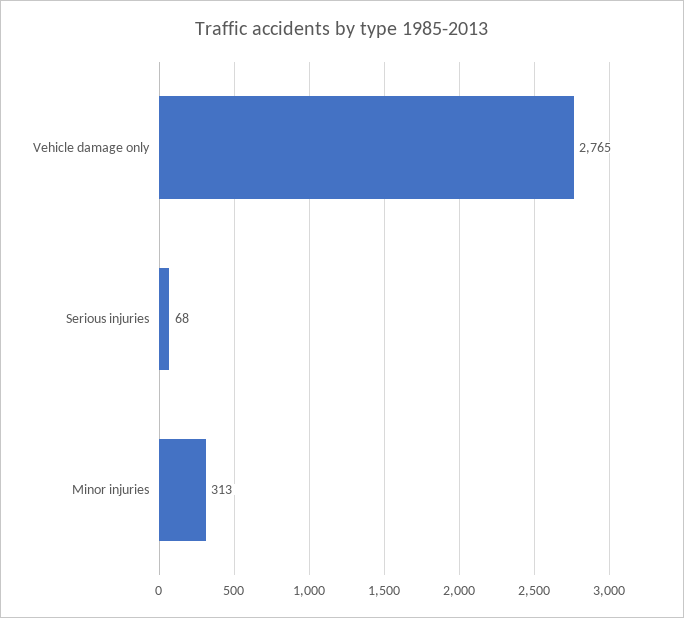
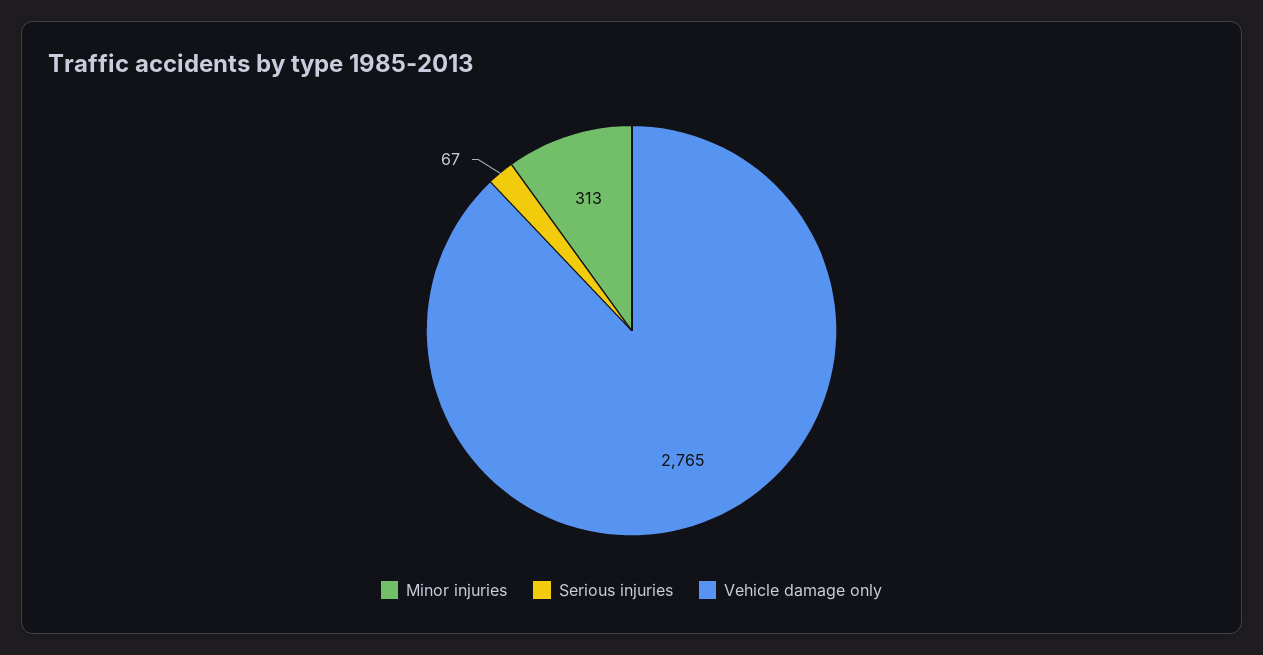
  {
    "Vehicle damage only": 2765,
-   "Serious injuries": 68,
+   "Serious injuries": 67,
    "Minor injuries": 313
  }

